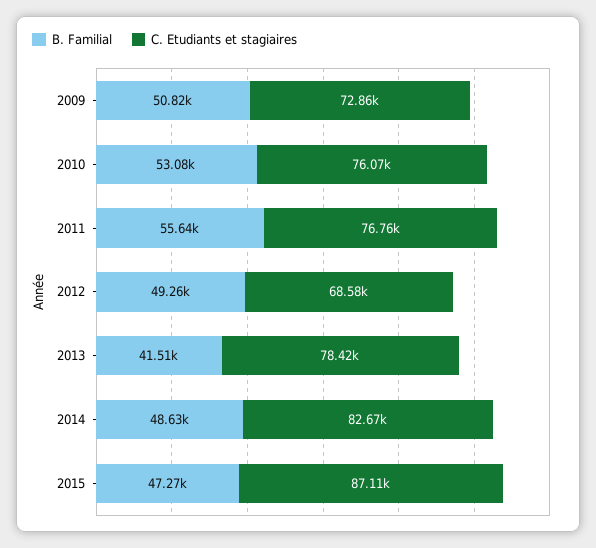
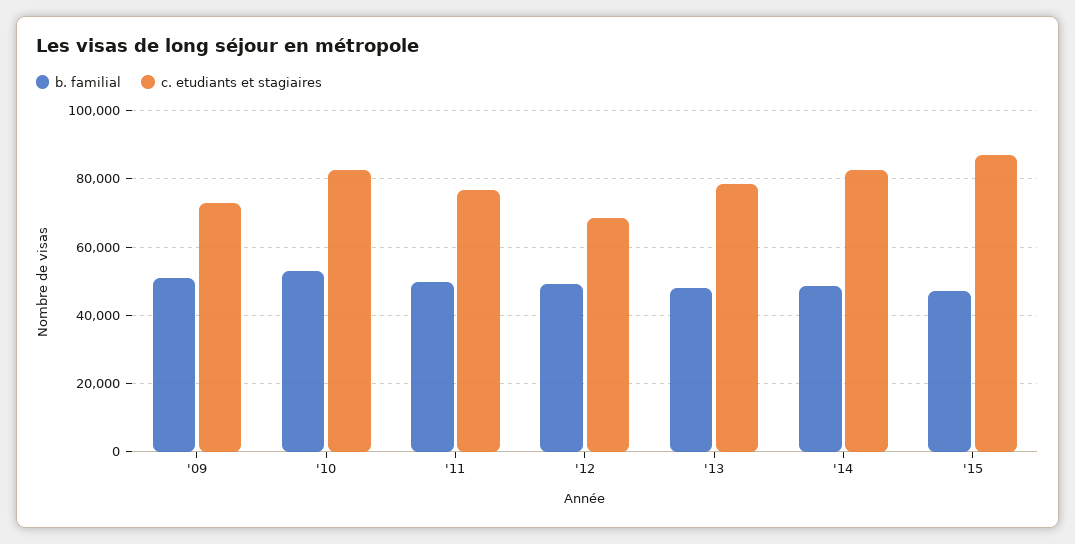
  {
    "B. Familial": {
      "2009": 50820,
      "2010": 53080,
-     "2011": 55640,
+     "2011": 50000,
      "2012": 49260,
-     "2013": 41510,
+     "2013": 48000,
      "2014": 48630,
      "2015": 47270
    },
    "C. Etudiants et stagiaires": {
      "2009": 72860,
-     "2010": 76070,
+     "2010": 82000,
      "2011": 76760,
      "2012": 68580,
      "2013": 78420,
      "2014": 82670,
      "2015": 87110
    }
  }

